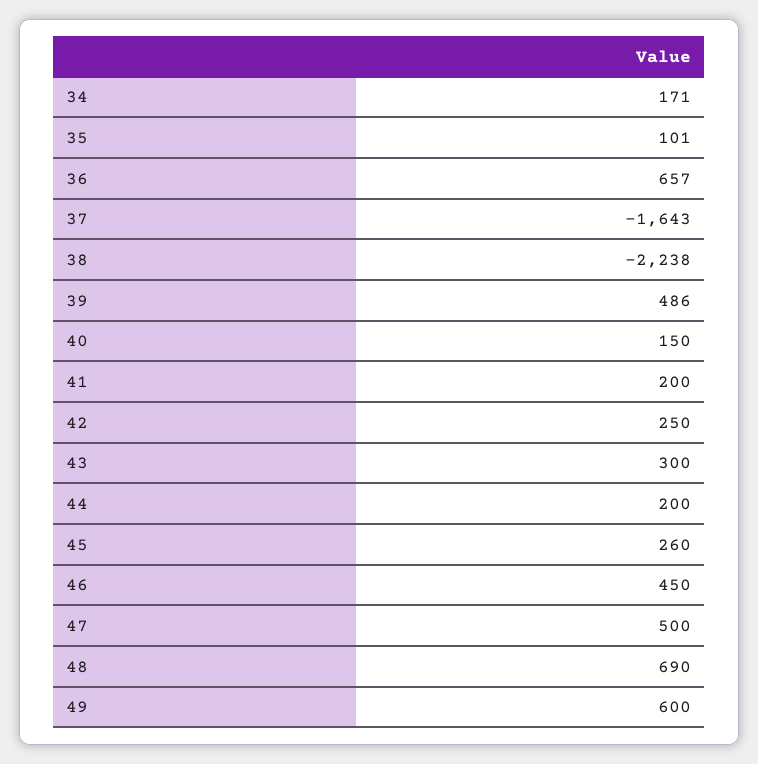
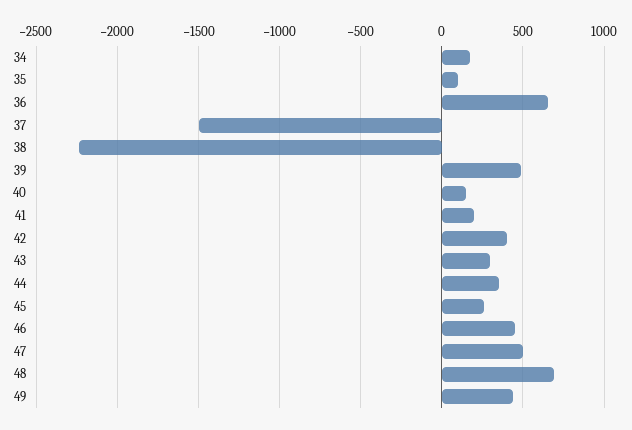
  {
    "34": 171,
    "35": 101,
    "36": 657,
-   "37": -1643,
+   "37": -1500,
    "38": -2238,
    "39": 486,
    "40": 150,
    "41": 200,
-   "42": 250,
+   "42": 400,
    "43": 300,
-   "44": 200,
+   "44": 350,
    "45": 260,
    "46": 450,
    "47": 500,
    "48": 690,
-   "49": 600
+   "49": 450
  }

